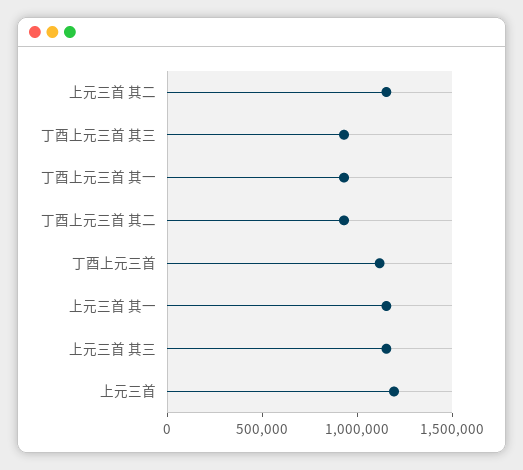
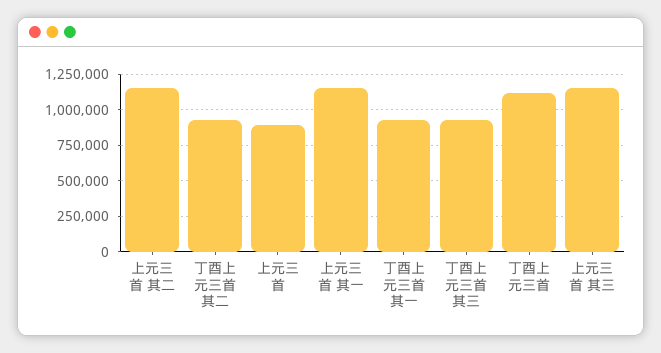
  {
    "上元三首 其二": 1150000,
    "丁酉上元三首 其三": 950000,
    "丁酉上元三首 其一": 950000,
    "丁酉上元三首 其二": 950000,
    "丁酉上元三首": 1100000,
    "上元三首 其一": 1150000,
    "上元三首 其三": 1150000,
-   "上元三首": 1200000
+   "上元三首": 900000
  }

